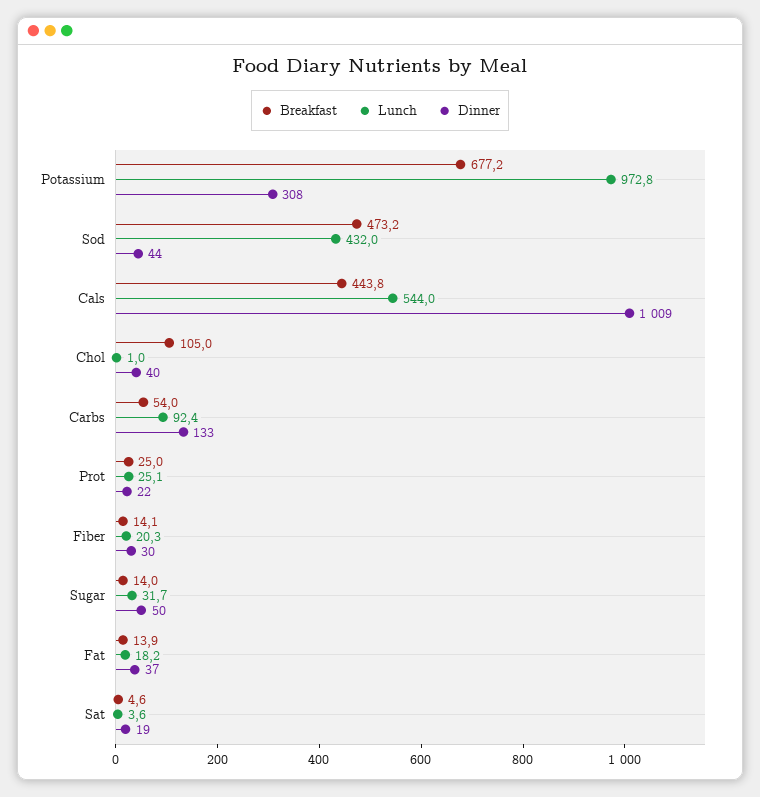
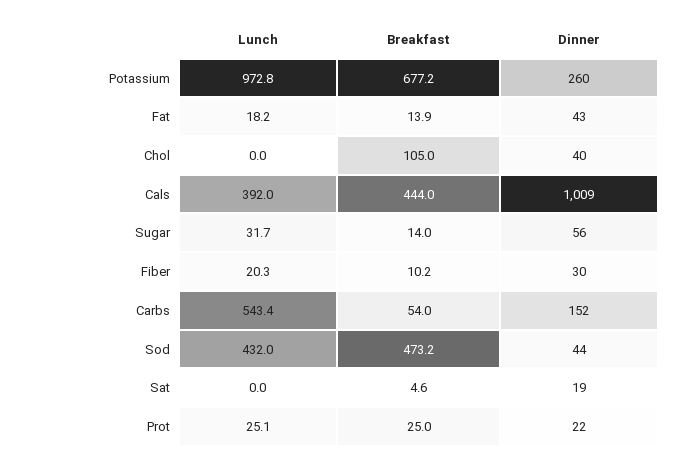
  {
    "Breakfast": {
      "Potassium": 677.2,
      "Sod": 473.2,
-     "Cals": 443.8,
+     "Cals": 444,
      "Chol": 105,
      "Carbs": 54,
      "Prot": 25,
-     "Fiber": 14.1,
+     "Fiber": 10.2,
      "Sugar": 14,
      "Fat": 13.9,
      "Sat": 4.6
    },
    "Lunch": {
      "Potassium": 972.8,
      "Sod": 432,
-     "Cals": 544,
+     "Cals": 392,
-     "Chol": 1,
+     "Chol": 0,
-     "Carbs": 92.4,
+     "Carbs": 543.4,
      "Prot": 25.1,
      "Fiber": 20.3,
      "Sugar": 31.7,
      "Fat": 18.2,
-     "Sat": 3.6
+     "Sat": 0
    },
    "Dinner": {
-     "Potassium": 308,
+     "Potassium": 260,
      "Sod": 44,
      "Cals": 1009,
      "Chol": 40,
-     "Carbs": 133,
+     "Carbs": 152,
      "Prot": 22,
      "Fiber": 30,
-     "Sugar": 50,
+     "Sugar": 56,
-     "Fat": 37,
+     "Fat": 43,
      "Sat": 19
    }
  }

